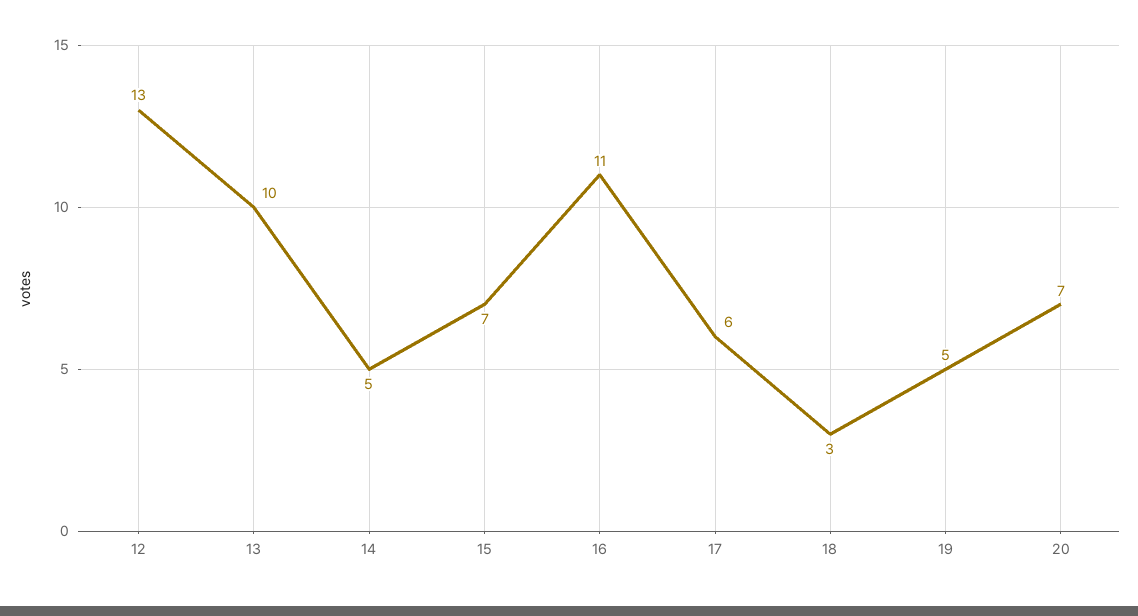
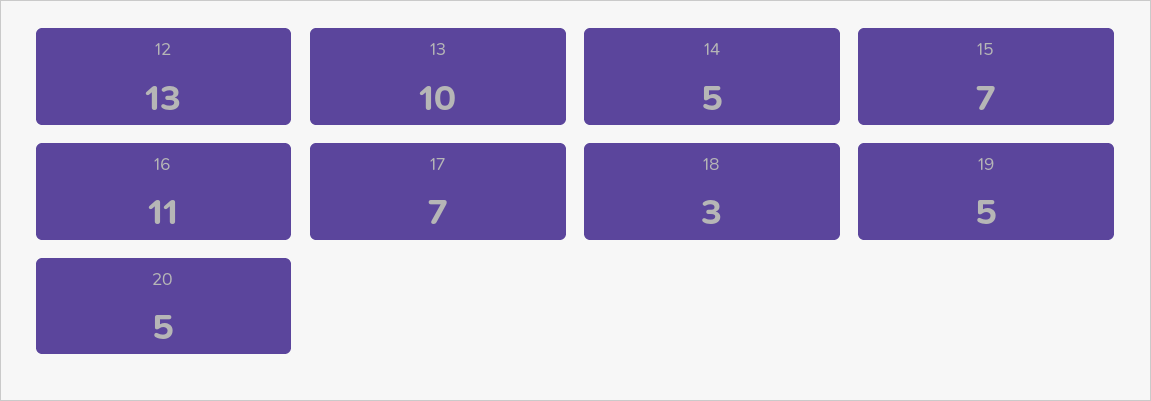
  {
    "12": 13,
    "13": 10,
    "14": 5,
    "15": 7,
    "16": 11,
-   "17": 6,
+   "17": 7,
    "18": 3,
    "19": 5,
-   "20": 7
+   "20": 5
  }

